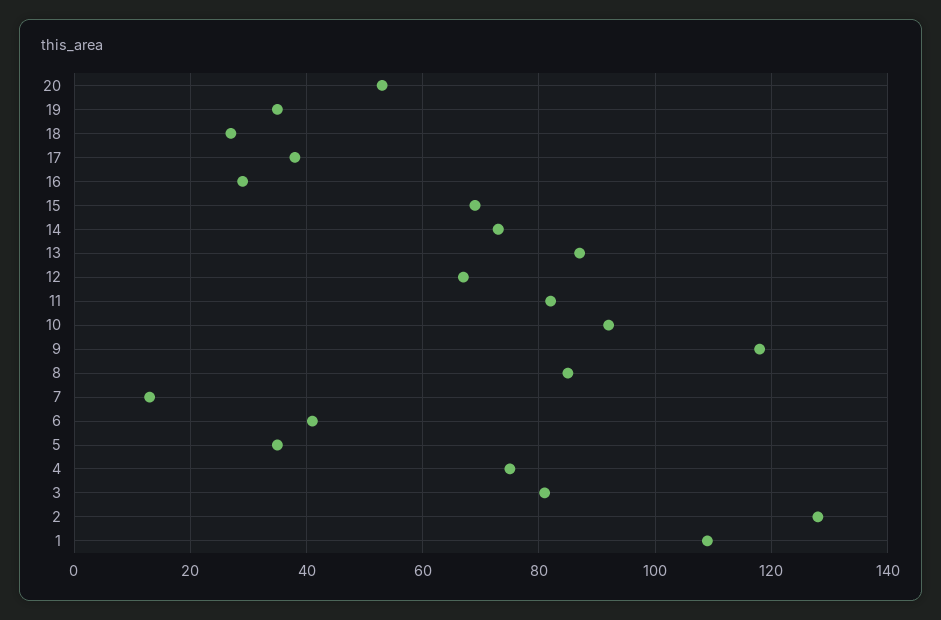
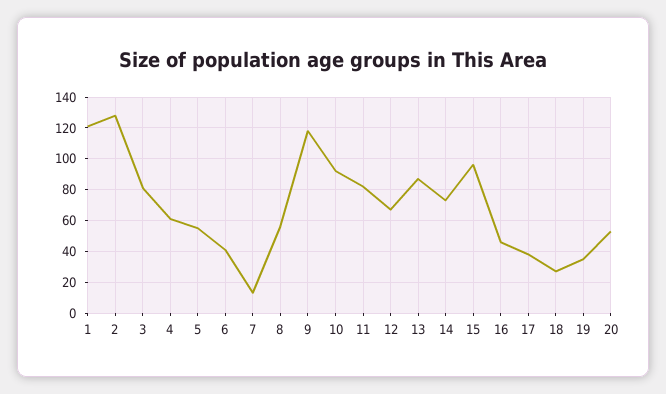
  {
    "20": 55,
    "19": 35,
    "18": 25,
    "17": 40,
-   "16": 30,
+   "16": 45,
-   "15": 70,
+   "15": 95,
    "14": 75,
    "13": 85,
    "12": 65,
    "11": 80,
    "10": 90,
    "9": 120,
-   "8": 85,
+   "8": 55,
    "7": 15,
    "6": 40,
-   "5": 35,
+   "5": 55,
-   "4": 75,
+   "4": 60,
    "3": 80,
    "2": 130,
-   "1": 110
+   "1": 120
  }

